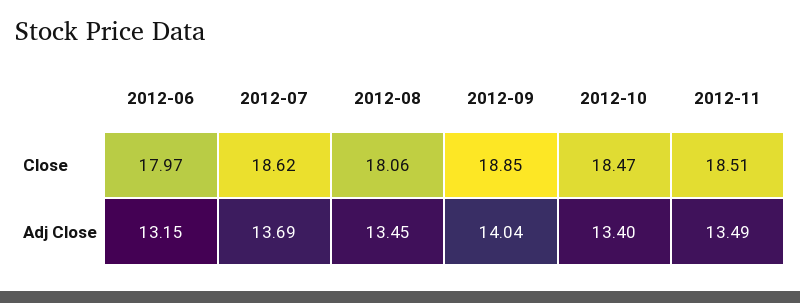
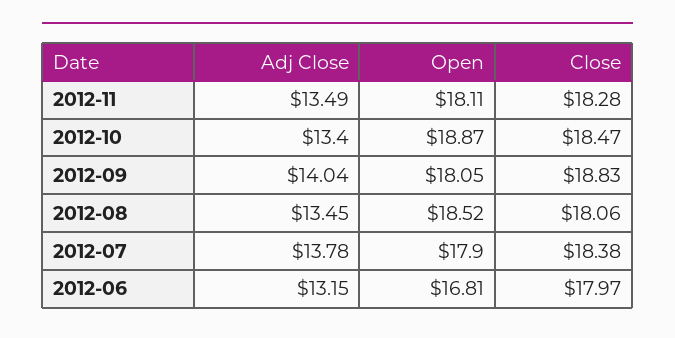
  {
    "2012-06": {
      "Close": 17.97,
-     "Adj Close": 13.15
+     "Adj Close": 13.15,
+     "Open": 16.81
    },
    "2012-07": {
-     "Close": 18.62,
+     "Close": 18.38,
-     "Adj Close": 13.69
+     "Adj Close": 13.78,
+     "Open": 17.9
    },
    "2012-08": {
      "Close": 18.06,
-     "Adj Close": 13.45
+     "Adj Close": 13.45,
+     "Open": 18.52
    },
    "2012-09": {
-     "Close": 18.85,
+     "Close": 18.83,
-     "Adj Close": 14.04
+     "Adj Close": 14.04,
+     "Open": 18.05
    },
    "2012-10": {
      "Close": 18.47,
-     "Adj Close": 13.4
+     "Adj Close": 13.4,
+     "Open": 18.87
    },
    "2012-11": {
-     "Close": 18.51,
+     "Close": 18.28,
-     "Adj Close": 13.49
+     "Adj Close": 13.49,
+     "Open": 18.11
    }
  }

